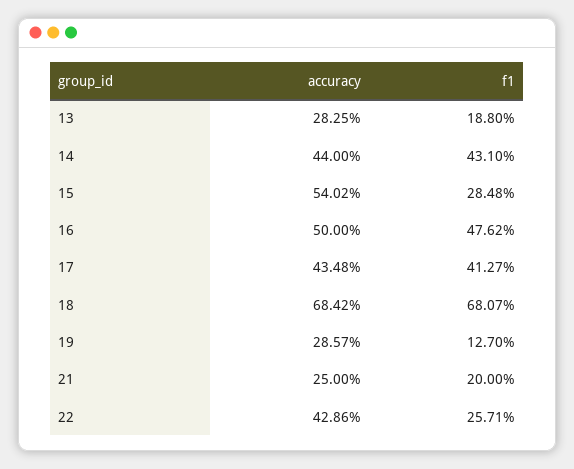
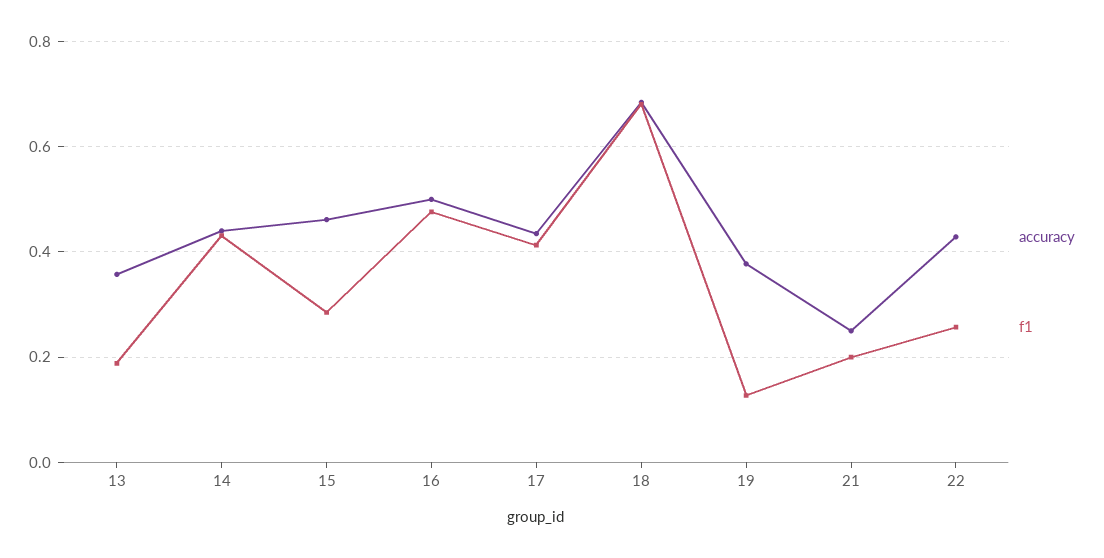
  {
    "accuracy": {
-     "13": 0.2825,
+     "13": 0.36,
      "14": 0.44,
-     "15": 0.5402,
+     "15": 0.46,
      "16": 0.5,
      "17": 0.4348,
      "18": 0.6842,
-     "19": 0.2857,
+     "19": 0.38,
      "21": 0.25,
      "22": 0.4286
    },
    "f1": {
      "13": 0.188,
      "14": 0.431,
      "15": 0.2848,
      "16": 0.4762,
      "17": 0.4127,
      "18": 0.6807,
      "19": 0.127,
      "21": 0.2,
      "22": 0.2571
    }
  }

